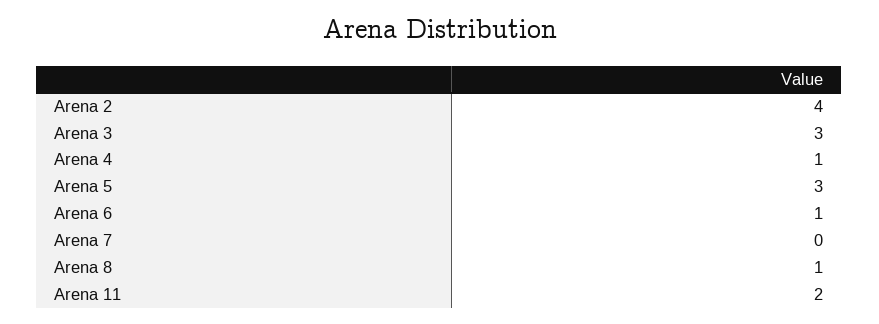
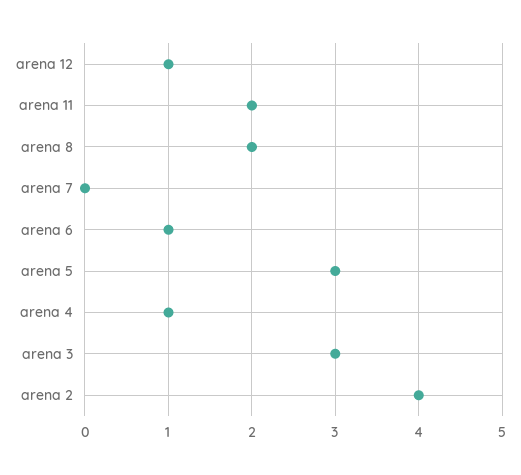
  {
    "Arena 2": 4,
    "Arena 3": 3,
    "Arena 4": 1,
    "Arena 5": 3,
    "Arena 6": 1,
    "Arena 7": 0,
-   "Arena 8": 1,
+   "Arena 8": 2,
-   "Arena 11": 2
+   "Arena 11": 2,
+   "arena 12": 1
  }

